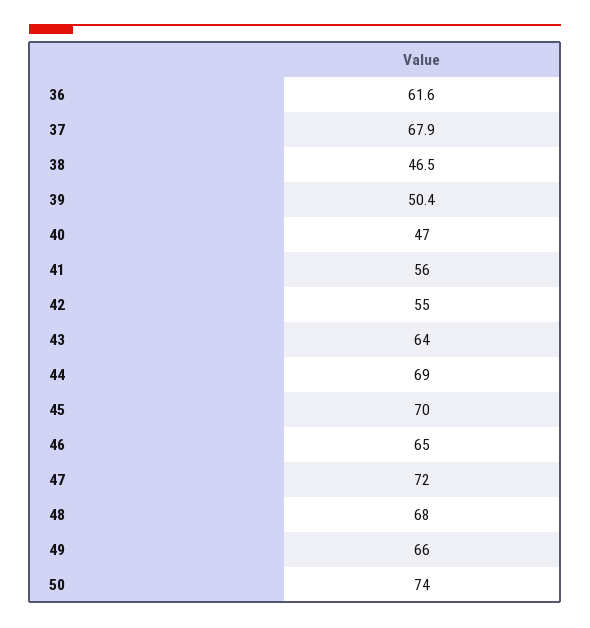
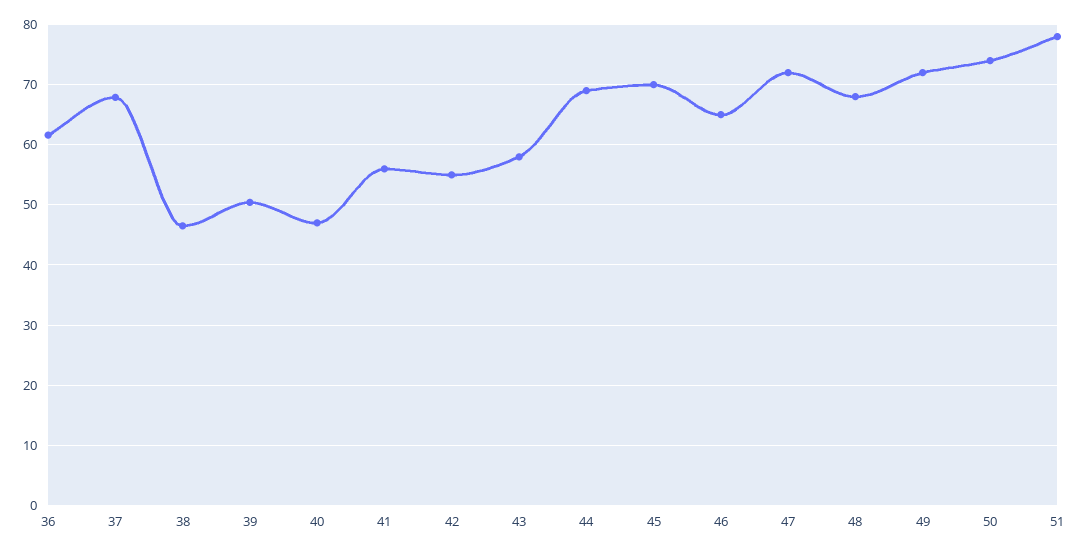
  {
    "36": 61.6,
    "37": 67.9,
    "38": 46.5,
    "39": 50.4,
    "40": 47,
    "41": 56,
    "42": 55,
-   "43": 64,
+   "43": 58,
    "44": 69,
    "45": 70,
    "46": 65,
    "47": 72,
    "48": 68,
-   "49": 66,
+   "49": 72,
-   "50": 74
+   "50": 74,
+   "51": 78
  }

